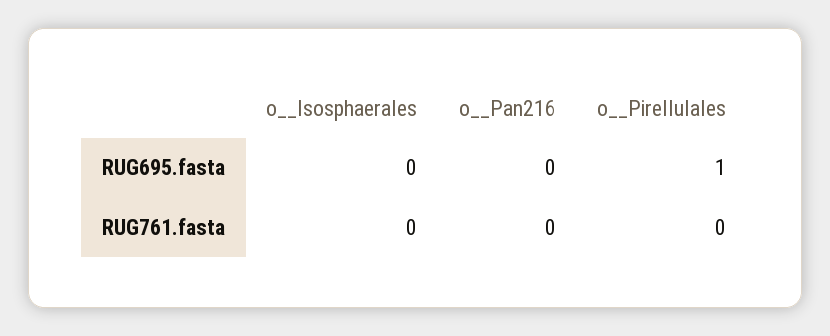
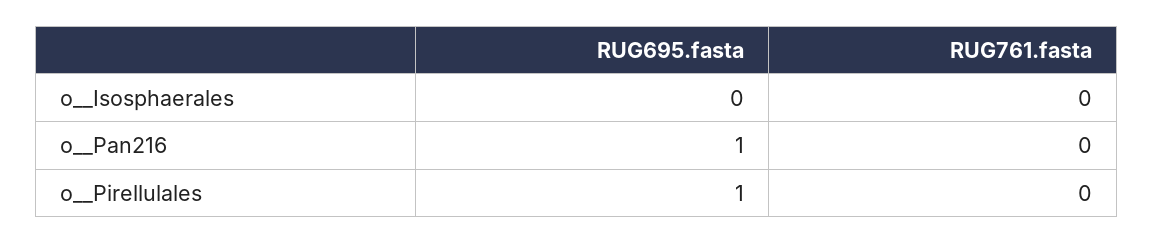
  {
    "o__Isosphaerales": {
      "RUG695.fasta": 0,
      "RUG761.fasta": 0
    },
    "o__Pan216": {
-     "RUG695.fasta": 0,
+     "RUG695.fasta": 1,
      "RUG761.fasta": 0
    },
    "o__Pirellulales": {
      "RUG695.fasta": 1,
      "RUG761.fasta": 0
    }
  }

